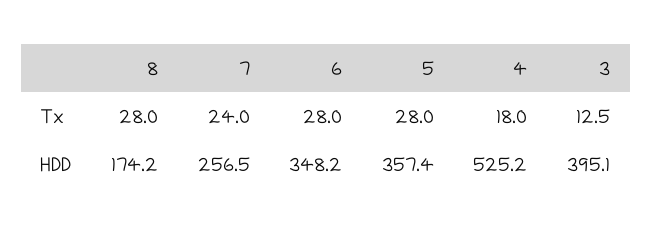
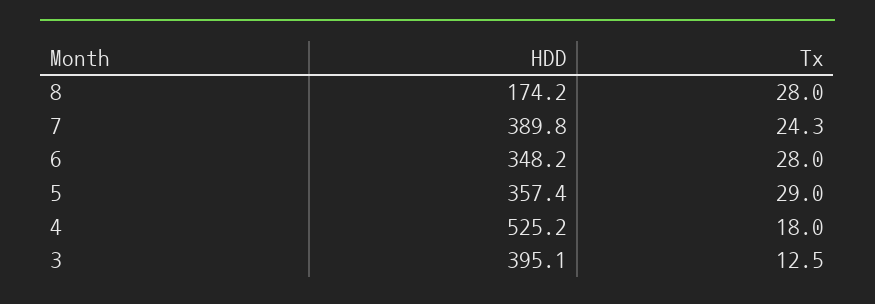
  {
    "8": {
      "Tx": 28,
      "HDD": 174.2
    },
    "7": {
-     "Tx": 24,
+     "Tx": 24.3,
-     "HDD": 256.5
+     "HDD": 389.8
    },
    "6": {
      "Tx": 28,
      "HDD": 348.2
    },
    "5": {
-     "Tx": 28,
+     "Tx": 29,
      "HDD": 357.4
    },
    "4": {
      "Tx": 18,
      "HDD": 525.2
    },
    "3": {
      "Tx": 12.5,
      "HDD": 395.1
    }
  }

